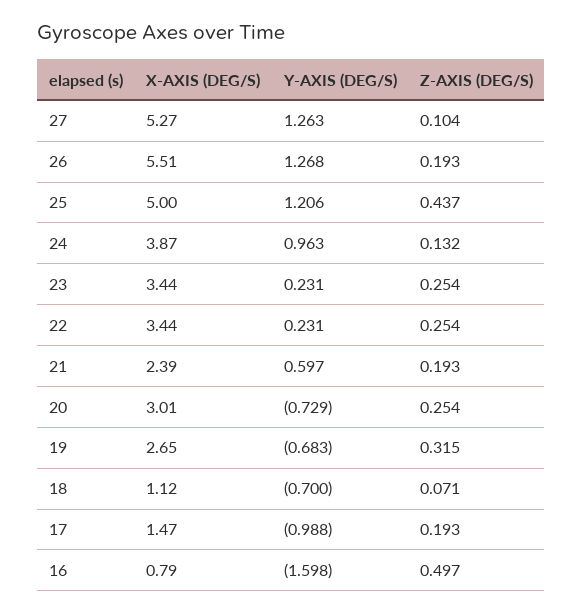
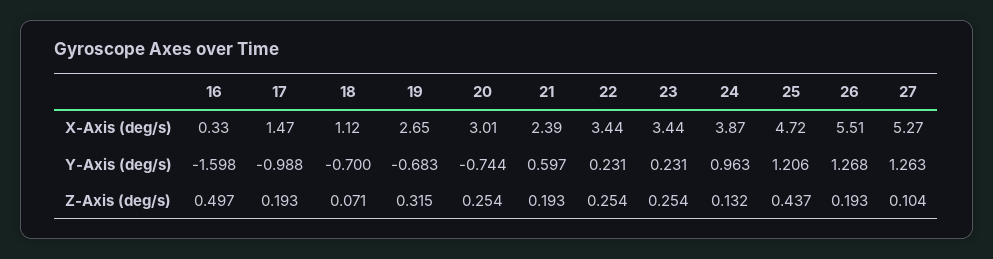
  {
    "X-AXIS (DEG/S)": {
      "27": 5.27,
      "26": 5.51,
-     "25": 5,
+     "25": 4.72,
      "24": 3.87,
      "23": 3.44,
      "22": 3.44,
      "21": 2.39,
      "20": 3.01,
      "19": 2.65,
      "18": 1.12,
      "17": 1.47,
-     "16": 0.79
+     "16": 0.33
    },
    "Y-AXIS (DEG/S)": {
      "27": 1.263,
      "26": 1.268,
      "25": 1.206,
      "24": 0.963,
      "23": 0.231,
      "22": 0.231,
      "21": 0.597,
-     "20": -0.729,
+     "20": -0.744,
      "19": -0.683,
      "18": -0.7,
      "17": -0.988,
      "16": -1.598
    },
    "Z-AXIS (DEG/S)": {
      "27": 0.104,
      "26": 0.193,
      "25": 0.437,
      "24": 0.132,
      "23": 0.254,
      "22": 0.254,
      "21": 0.193,
      "20": 0.254,
      "19": 0.315,
      "18": 0.071,
      "17": 0.193,
      "16": 0.497
    }
  }

